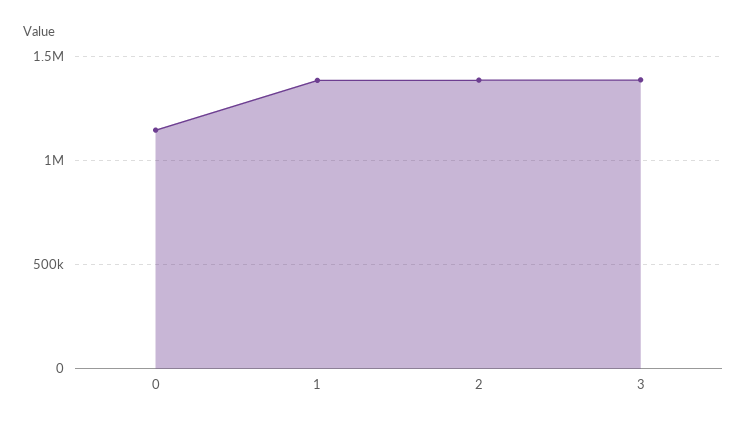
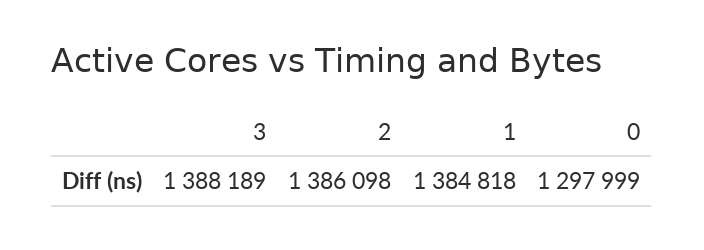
  {
-   "0": 1150000,
+   "0": 1297999,
    "1": 1384818,
    "2": 1386098,
    "3": 1388189
  }

